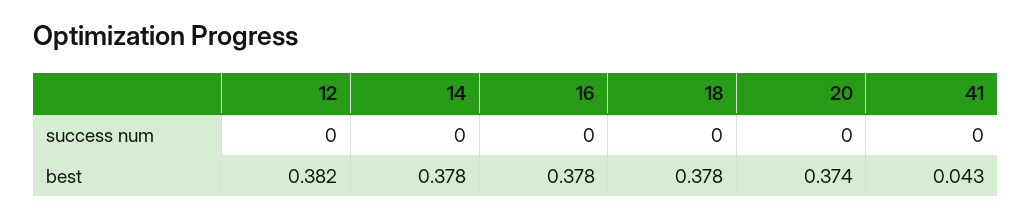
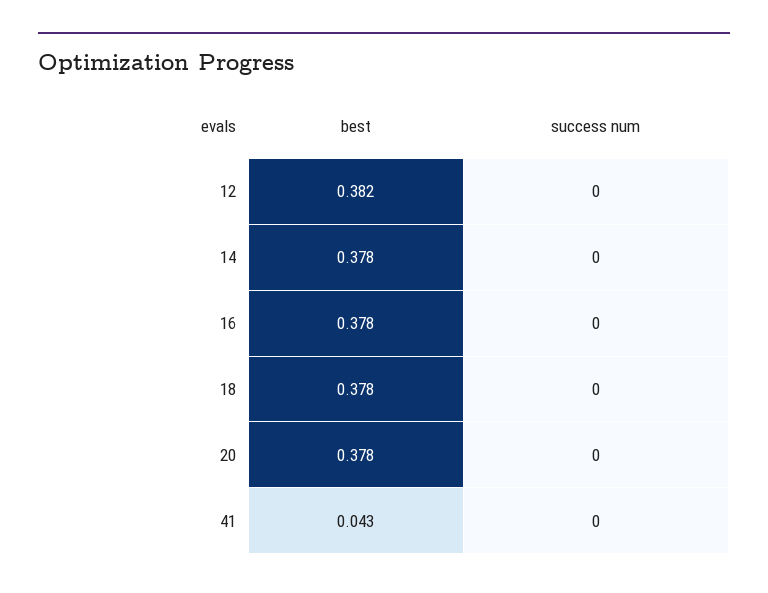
  {
    "12": {
      "success num": 0,
      "best": 0.382
    },
    "14": {
      "success num": 0,
      "best": 0.378
    },
    "16": {
      "success num": 0,
      "best": 0.378
    },
    "18": {
      "success num": 0,
      "best": 0.378
    },
    "20": {
      "success num": 0,
-     "best": 0.374
+     "best": 0.378
    },
    "41": {
      "success num": 0,
      "best": 0.043
    }
  }

